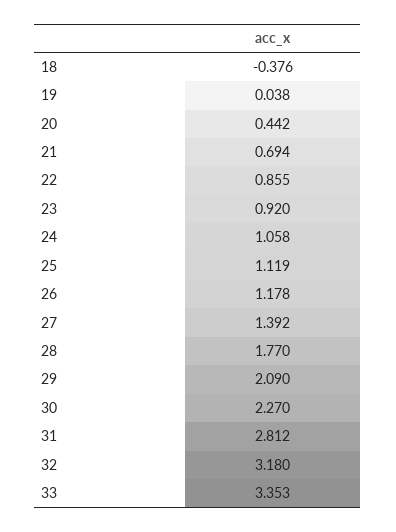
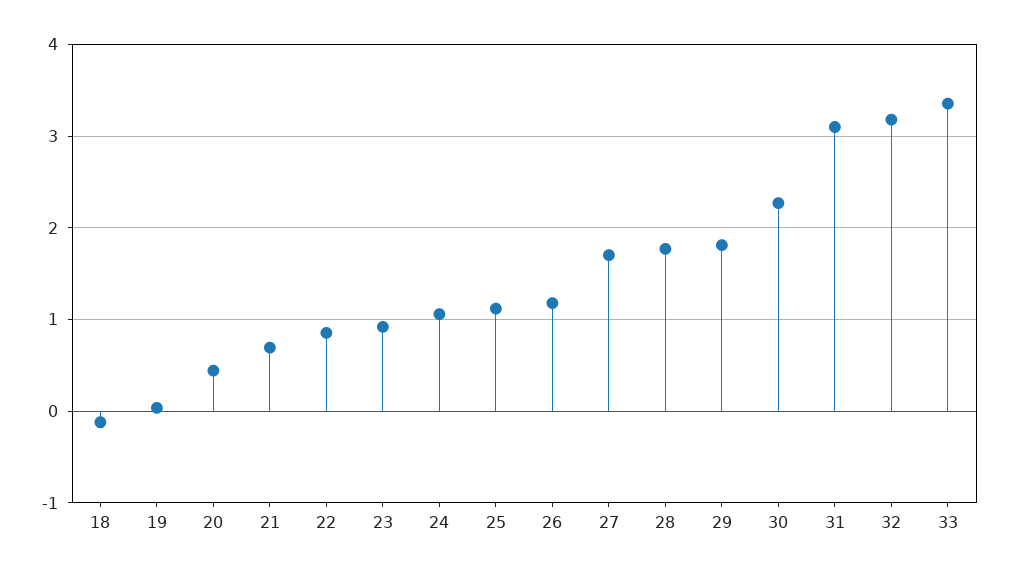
  {
-   "18": -0.376,
+   "18": -0.1,
    "19": 0.038,
    "20": 0.442,
    "21": 0.694,
    "22": 0.855,
    "23": 0.92,
    "24": 1.058,
    "25": 1.119,
    "26": 1.178,
-   "27": 1.392,
+   "27": 1.7,
    "28": 1.77,
-   "29": 2.09,
+   "29": 1.8,
    "30": 2.27,
-   "31": 2.812,
+   "31": 3.1,
    "32": 3.18,
    "33": 3.353
  }

